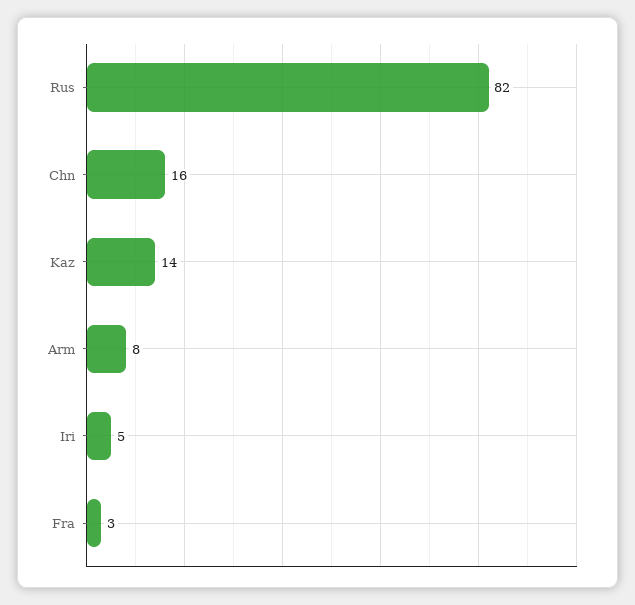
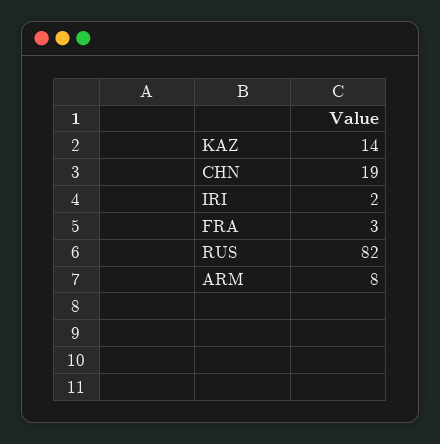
  {
    "Rus": 82,
-   "Chn": 16,
+   "Chn": 19,
    "Kaz": 14,
    "Arm": 8,
-   "Iri": 5,
+   "Iri": 2,
    "Fra": 3
  }

